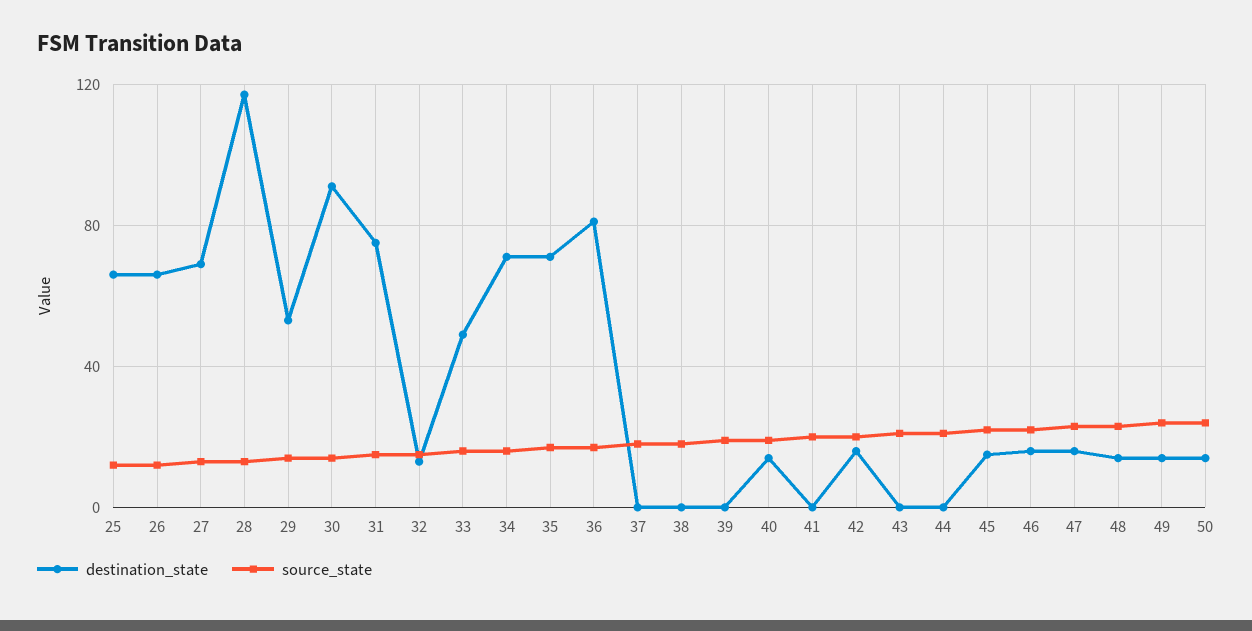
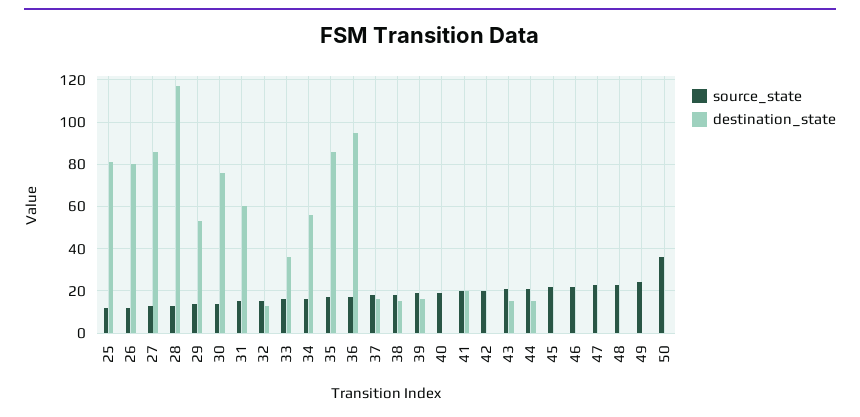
  {
    "destination_state": {
-     "25": 65,
+     "25": 80,
-     "26": 65,
+     "26": 80,
-     "27": 70,
+     "27": 85,
      "28": 115,
      "29": 55,
-     "30": 90,
+     "30": 75,
-     "31": 75,
+     "31": 60,
      "32": 15,
-     "33": 50,
+     "33": 35,
-     "34": 70,
+     "34": 55,
-     "35": 70,
+     "35": 85,
-     "36": 80,
+     "36": 95,
-     "37": 0,
+     "37": 15,
-     "38": 0,
+     "38": 15,
-     "39": 0,
+     "39": 15,
-     "40": 15,
+     "40": 0,
-     "41": 0,
+     "41": 20,
-     "42": 15,
+     "42": 0,
-     "43": 0,
+     "43": 15,
-     "44": 0,
+     "44": 15,
-     "45": 15,
+     "45": 0,
-     "46": 15,
+     "46": 0,
-     "47": 15,
+     "47": 0,
-     "48": 15,
+     "48": 0,
-     "49": 15,
+     "49": 0,
-     "50": 15
+     "50": 0
    },
    "source_state": {
      "25": 10,
      "26": 10,
      "27": 15,
      "28": 15,
      "29": 15,
      "30": 15,
      "31": 15,
      "32": 15,
      "33": 15,
      "34": 15,
      "35": 15,
      "36": 15,
      "37": 20,
      "38": 20,
      "39": 20,
      "40": 20,
      "41": 20,
      "42": 20,
      "43": 20,
      "44": 20,
      "45": 20,
      "46": 20,
      "47": 25,
      "48": 25,
      "49": 25,
-     "50": 25
+     "50": 35
    }
  }

